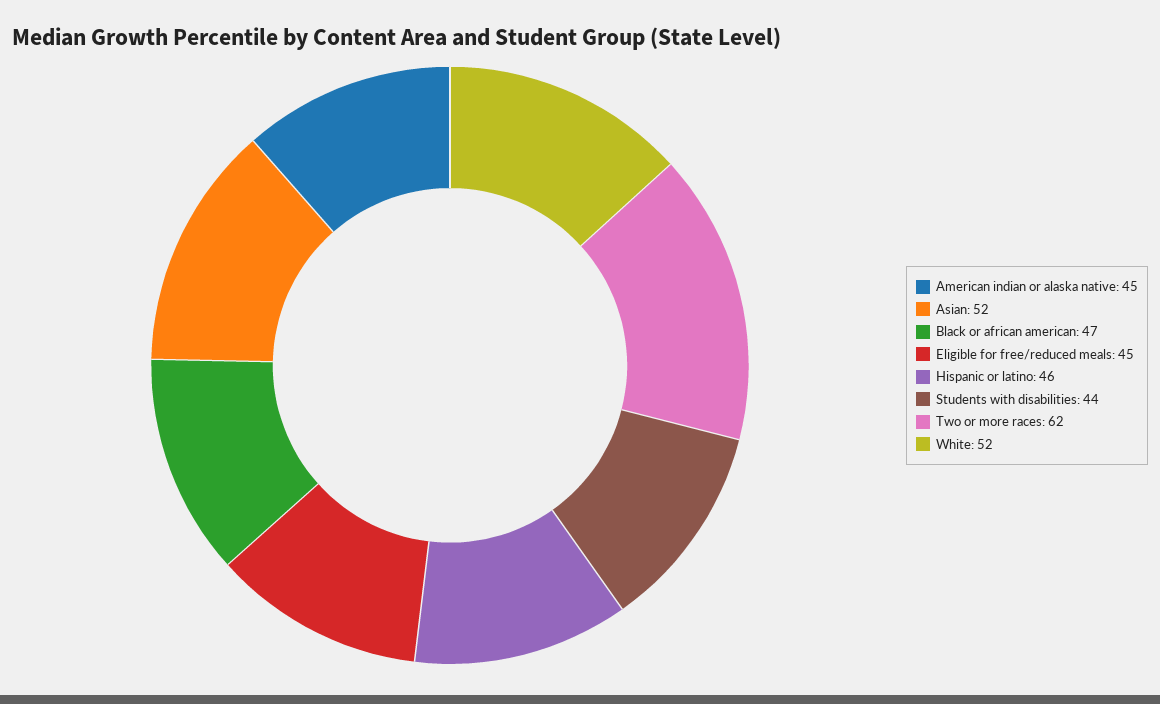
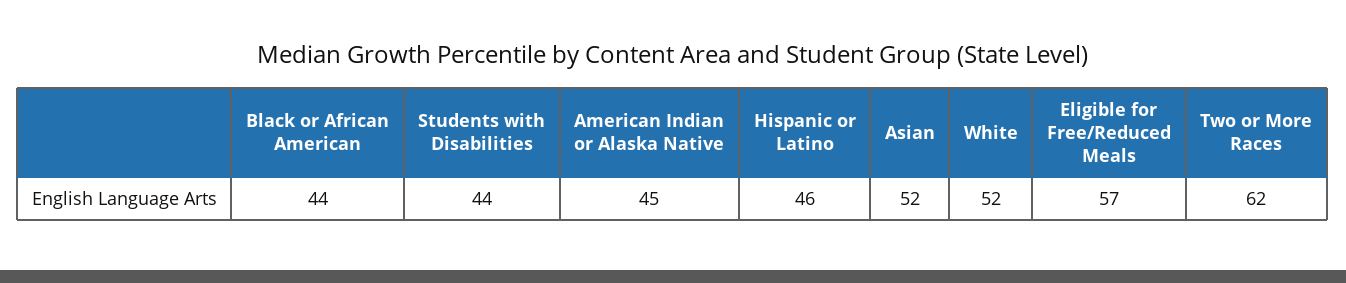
  {
    "American indian or alaska native": 45,
    "Asian": 52,
-   "Black or african american": 47,
+   "Black or african american": 44,
-   "Eligible for free/reduced meals": 45,
+   "Eligible for free/reduced meals": 57,
    "Hispanic or latino": 46,
    "Students with disabilities": 44,
    "Two or more races": 62,
    "White": 52
  }

